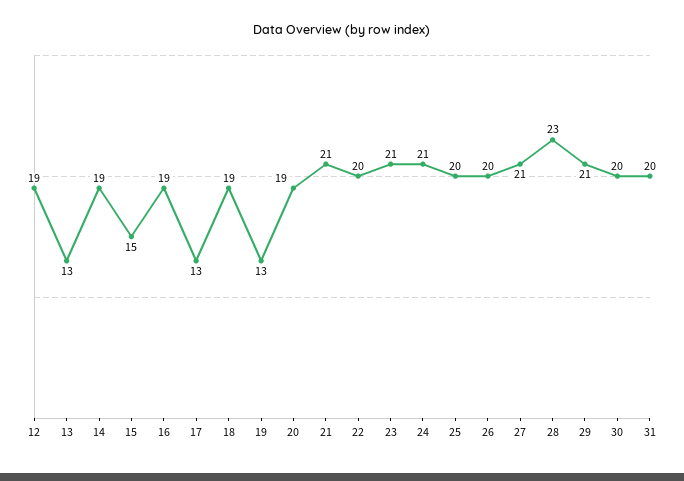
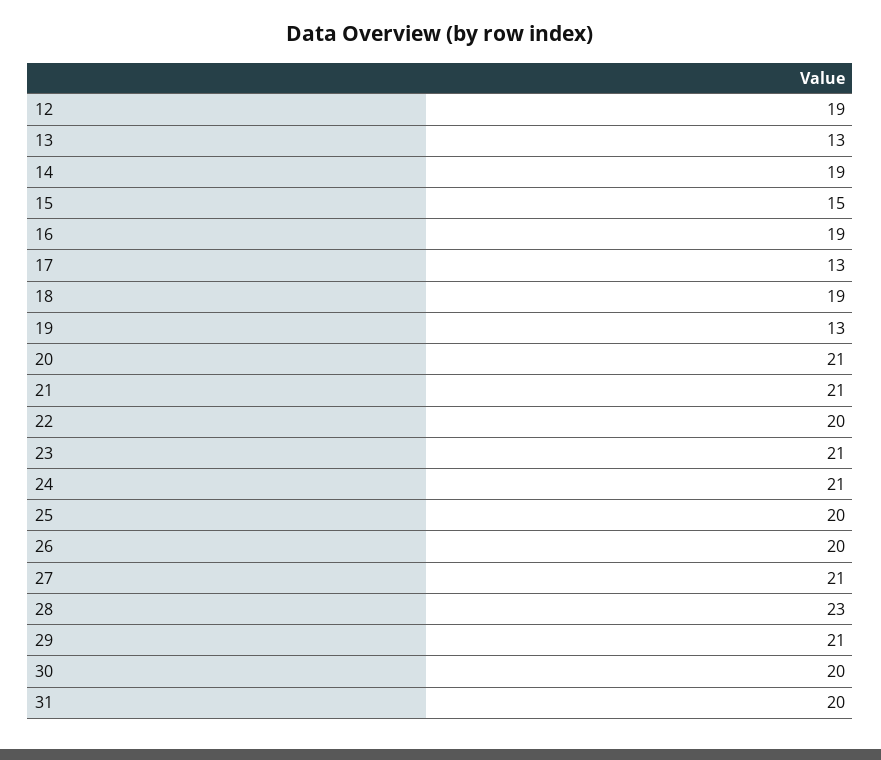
  {
    "12": 19,
    "13": 13,
    "14": 19,
    "15": 15,
    "16": 19,
    "17": 13,
    "18": 19,
    "19": 13,
-   "20": 19,
+   "20": 21,
    "21": 21,
    "22": 20,
    "23": 21,
    "24": 21,
    "25": 20,
    "26": 20,
    "27": 21,
    "28": 23,
    "29": 21,
    "30": 20,
    "31": 20
  }

